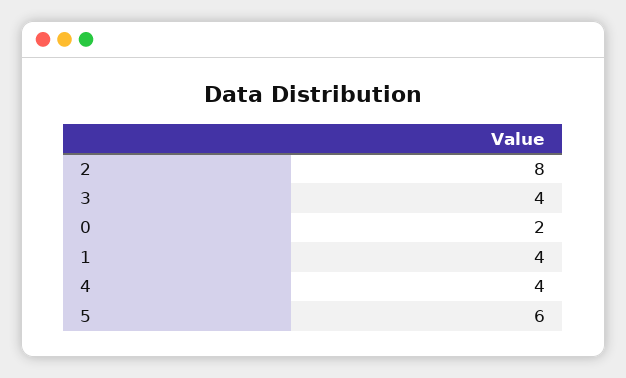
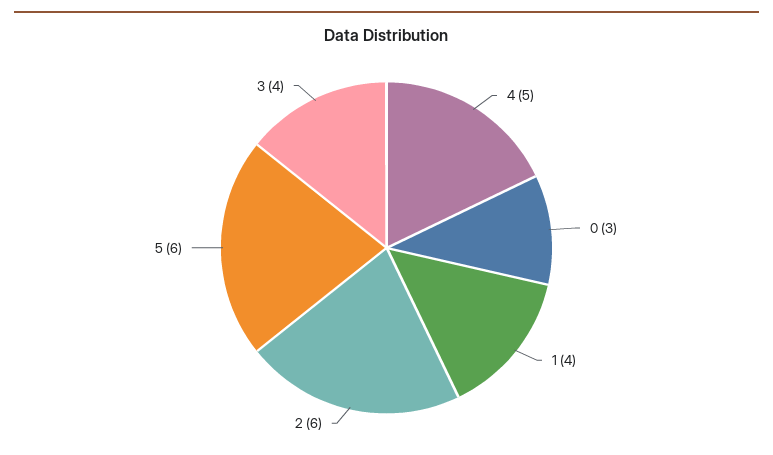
  {
-   "2": 8,
+   "2": 6,
    "3": 4,
-   "0": 2,
+   "0": 3,
    "1": 4,
-   "4": 4,
+   "4": 5,
    "5": 6
  }

